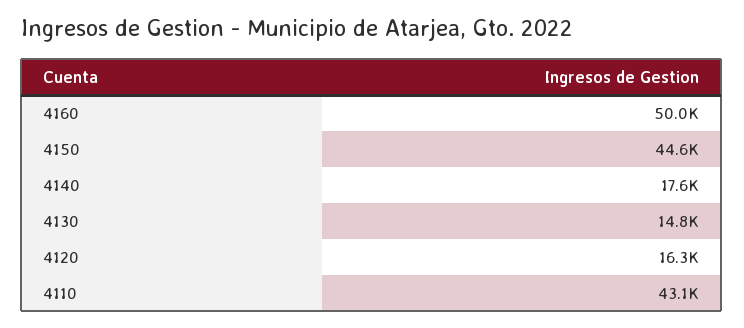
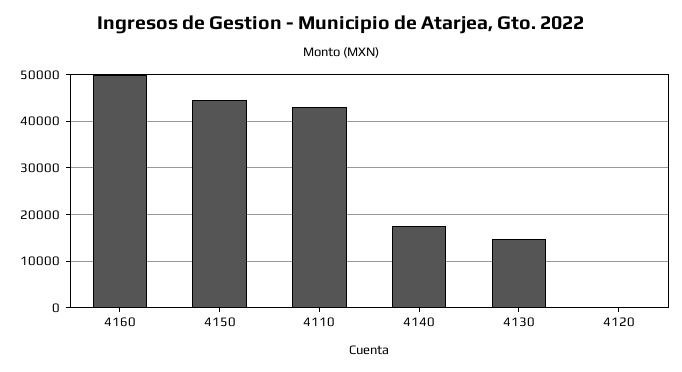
  {
    "4160": 50000,
    "4150": 44600,
    "4140": 17600,
    "4130": 14800,
-   "4120": 16300,
+   "4120": 0,
    "4110": 43100
  }

